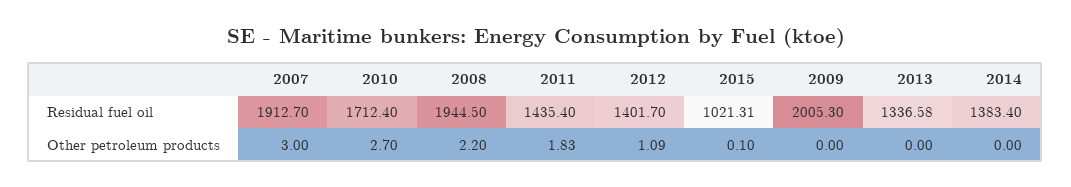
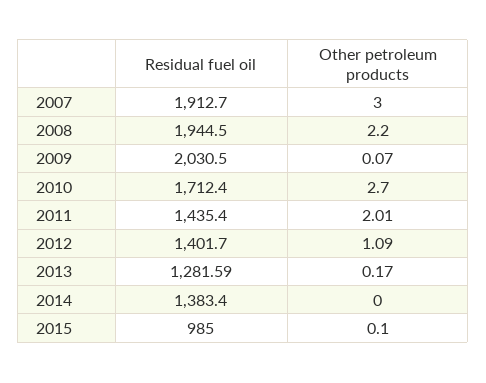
  {
    "2007": {
      "Residual fuel oil": 1912.7,
      "Other petroleum products": 3
    },
    "2010": {
      "Residual fuel oil": 1712.4,
      "Other petroleum products": 2.7
    },
    "2008": {
      "Residual fuel oil": 1944.5,
      "Other petroleum products": 2.2
    },
    "2011": {
      "Residual fuel oil": 1435.4,
-     "Other petroleum products": 1.83
+     "Other petroleum products": 2.01
    },
    "2012": {
      "Residual fuel oil": 1401.7,
      "Other petroleum products": 1.09
    },
    "2015": {
-     "Residual fuel oil": 1021.31,
+     "Residual fuel oil": 985,
      "Other petroleum products": 0.1
    },
    "2009": {
-     "Residual fuel oil": 2005.3,
+     "Residual fuel oil": 2030.5,
-     "Other petroleum products": 0
+     "Other petroleum products": 0.07
    },
    "2013": {
-     "Residual fuel oil": 1336.58,
+     "Residual fuel oil": 1281.59,
-     "Other petroleum products": 0
+     "Other petroleum products": 0.17
    },
    "2014": {
      "Residual fuel oil": 1383.4,
      "Other petroleum products": 0
    }
  }

